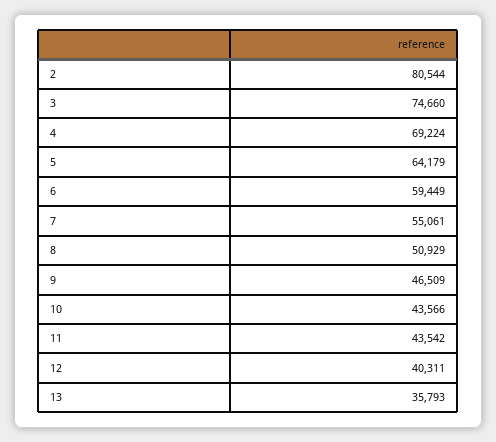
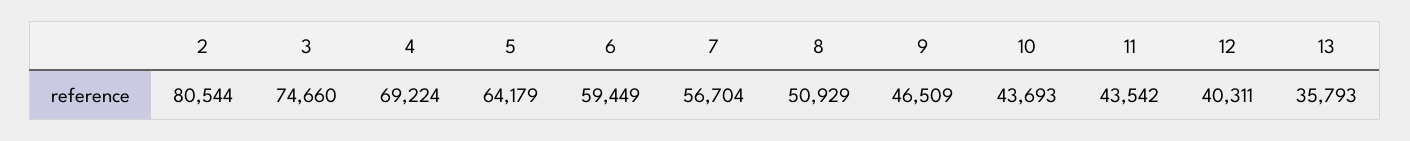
  {
    "2": 80544,
    "3": 74660,
    "4": 69224,
    "5": 64179,
    "6": 59449,
-   "7": 55061,
+   "7": 56704,
    "8": 50929,
    "9": 46509,
-   "10": 43566,
+   "10": 43693,
    "11": 43542,
    "12": 40311,
    "13": 35793
  }

